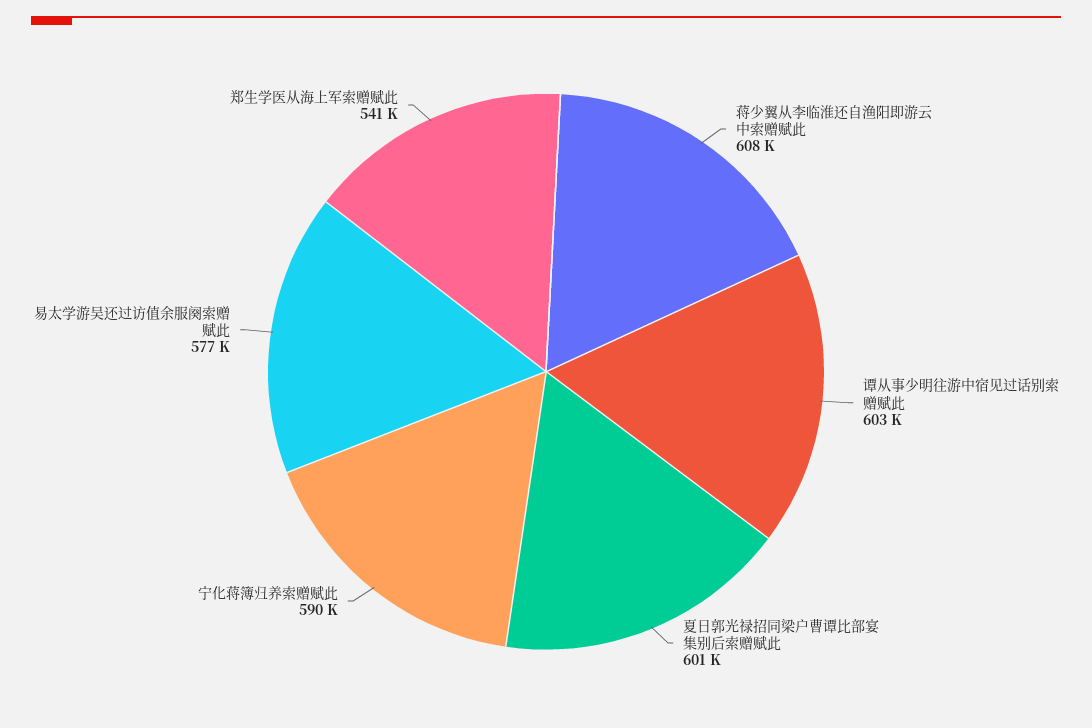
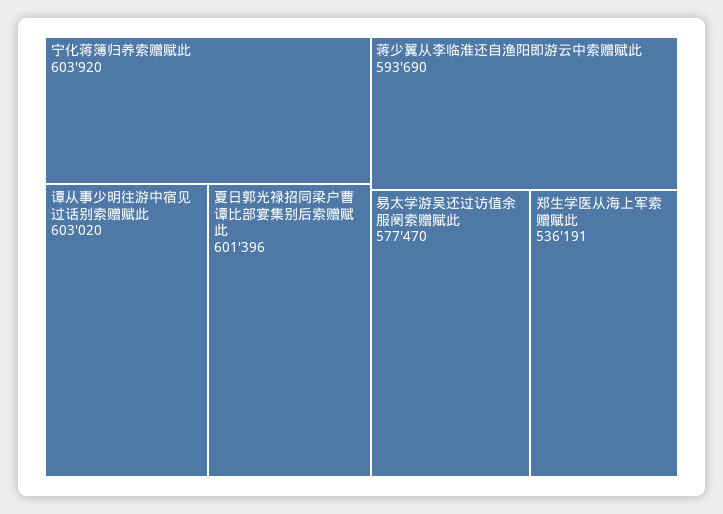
  {
-   "蒋少翼从李临淮还自渔阳即游云中索赠赋此": 608000,
+   "蒋少翼从李临淮还自渔阳即游云中索赠赋此": 593690,
    "谭从事少明往游中宿见过话别索赠赋此": 603020,
    "夏日郭光禄招同梁户曹谭比部宴集别后索赠赋此": 601396,
-   "宁化蒋簿归养索赠赋此": 590000,
+   "宁化蒋簿归养索赠赋此": 603920,
    "易太学游吴还过访值余服阕索赠赋此": 577470,
-   "郑生学医从海上军索赠赋此": 541000
+   "郑生学医从海上军索赠赋此": 536191
  }

